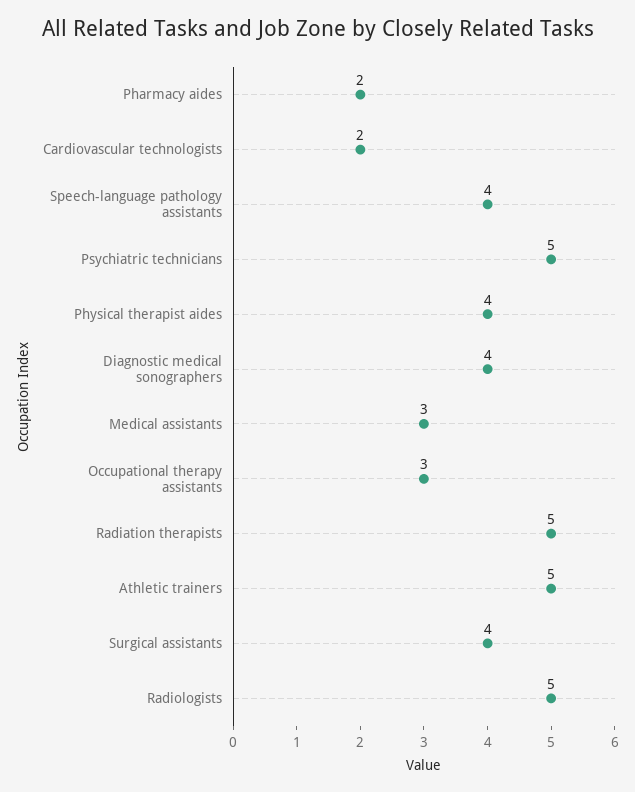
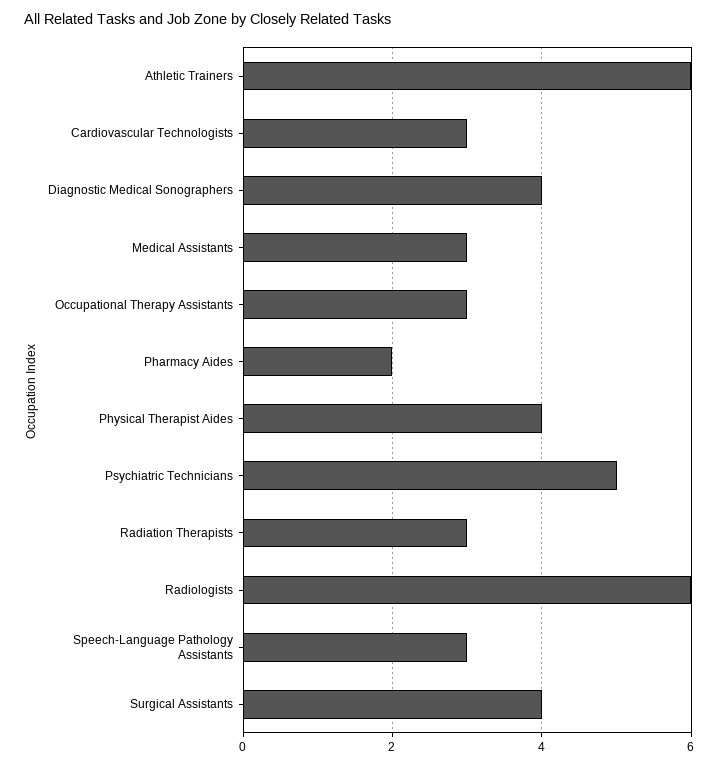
  {
    "Pharmacy aides": 2,
-   "Cardiovascular technologists": 2,
+   "Cardiovascular technologists": 3,
-   "Speech-language pathology assistants": 4,
+   "Speech-language pathology assistants": 3,
    "Psychiatric technicians": 5,
    "Physical therapist aides": 4,
    "Diagnostic medical sonographers": 4,
    "Medical assistants": 3,
    "Occupational therapy assistants": 3,
-   "Radiation therapists": 5,
+   "Radiation therapists": 3,
-   "Athletic trainers": 5,
+   "Athletic trainers": 6,
    "Surgical assistants": 4,
-   "Radiologists": 5
+   "Radiologists": 6
  }

